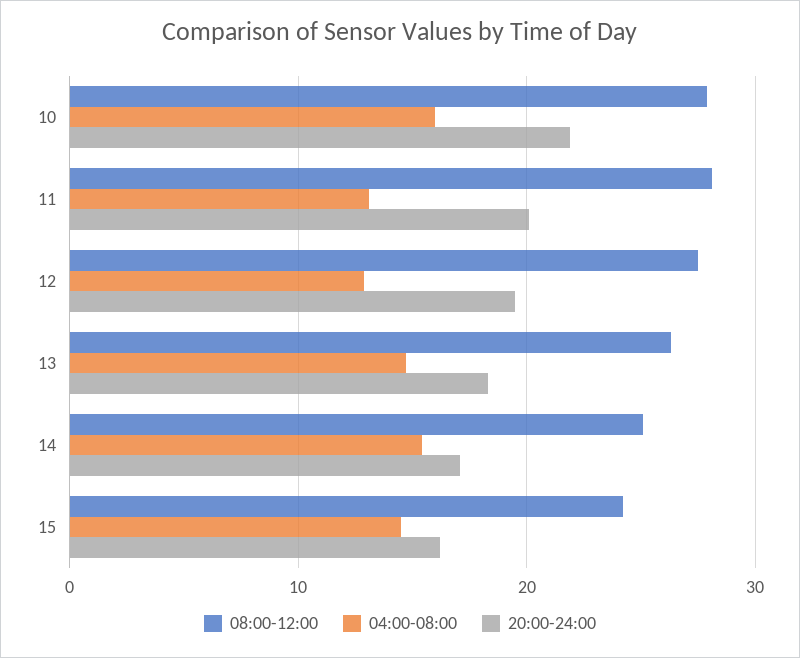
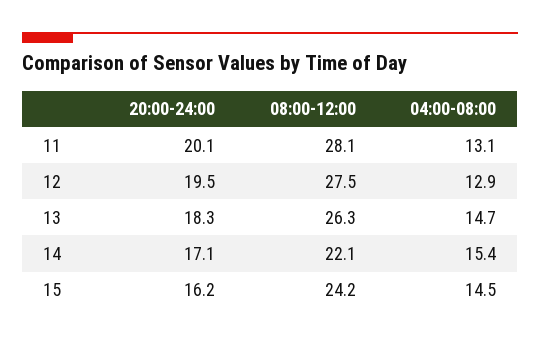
  {
    "08:00-12:00": {
-     "10": 28,
      "11": 28.1,
      "12": 27.5,
      "13": 26.3,
-     "14": 25,
+     "14": 22.1,
      "15": 24.2
    },
    "04:00-08:00": {
-     "10": 16,
      "11": 13.1,
      "12": 12.9,
      "13": 14.7,
      "14": 15.4,
      "15": 14.5
    },
    "20:00-24:00": {
-     "10": 22,
      "11": 20.1,
      "12": 19.5,
      "13": 18.3,
      "14": 17.1,
      "15": 16.2
    }
  }

